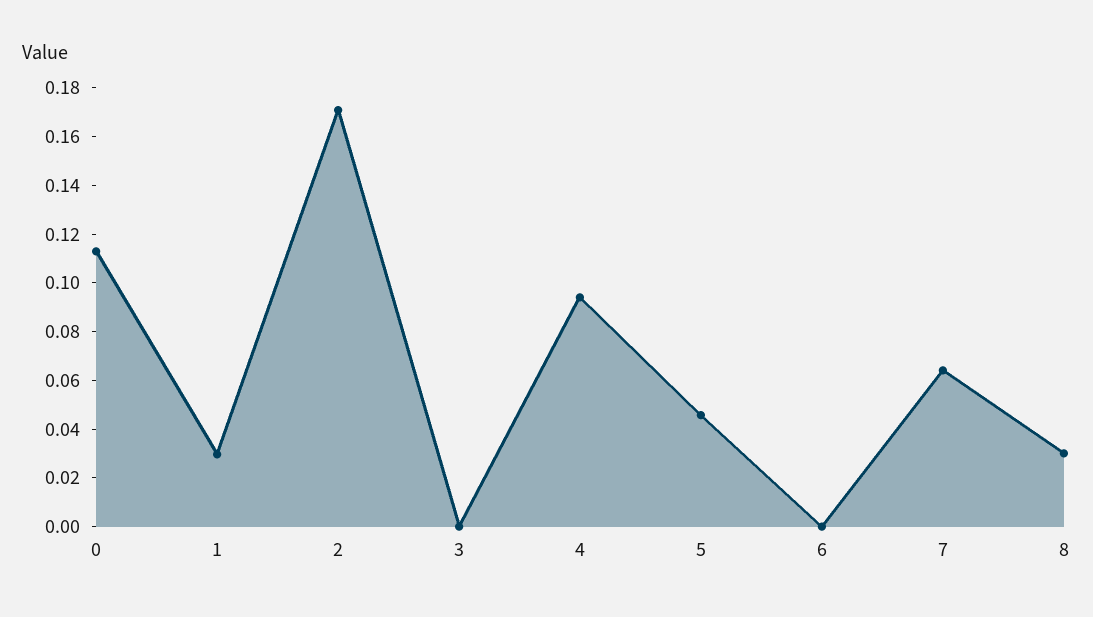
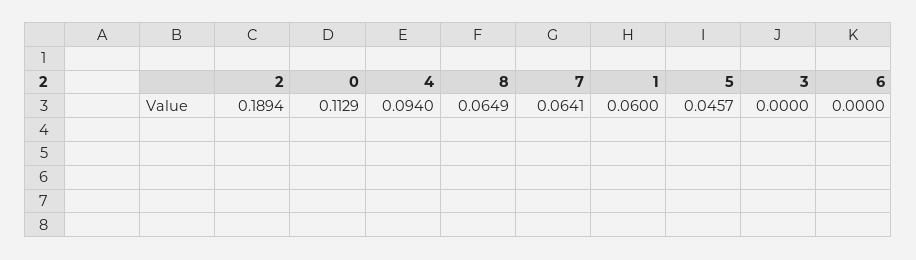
  {
    "0": 0.1129,
-   "1": 0.03,
+   "1": 0.06,
-   "2": 0.17,
+   "2": 0.1894,
    "3": 0,
    "4": 0.094,
    "5": 0.0457,
    "6": 0,
    "7": 0.0641,
-   "8": 0.03
+   "8": 0.0649
  }

